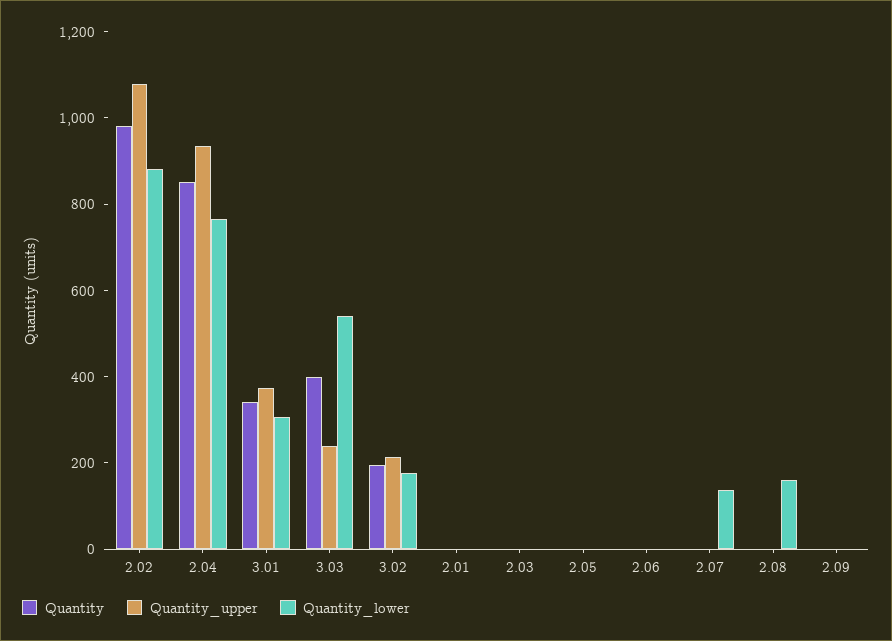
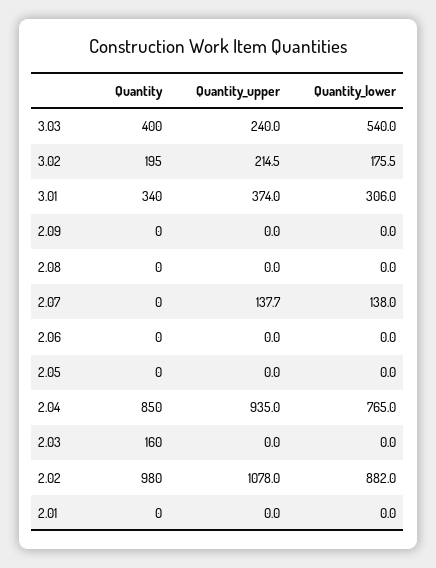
  {
    "Quantity": {
      "2.02": 980,
      "2.04": 850,
      "3.01": 340,
      "3.03": 400,
      "3.02": 195,
      "2.01": 0,
-     "2.03": 0,
+     "2.03": 160,
      "2.05": 0,
      "2.06": 0,
      "2.07": 0,
      "2.08": 0,
      "2.09": 0
    },
    "Quantity_upper": {
      "2.02": 1078,
      "2.04": 935,
      "3.01": 374,
      "3.03": 240,
      "3.02": 214.5,
      "2.01": 0,
      "2.03": 0,
      "2.05": 0,
      "2.06": 0,
-     "2.07": 0,
+     "2.07": 137.7,
      "2.08": 0,
      "2.09": 0
    },
    "Quantity_lower": {
      "2.02": 882,
      "2.04": 765,
      "3.01": 306,
      "3.03": 540,
      "3.02": 175.5,
      "2.01": 0,
      "2.03": 0,
      "2.05": 0,
      "2.06": 0,
      "2.07": 138,
-     "2.08": 150,
+     "2.08": 0,
      "2.09": 0
    }
  }

